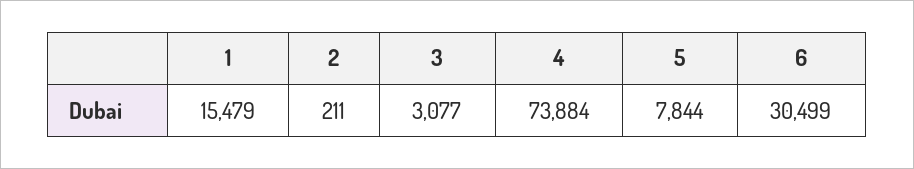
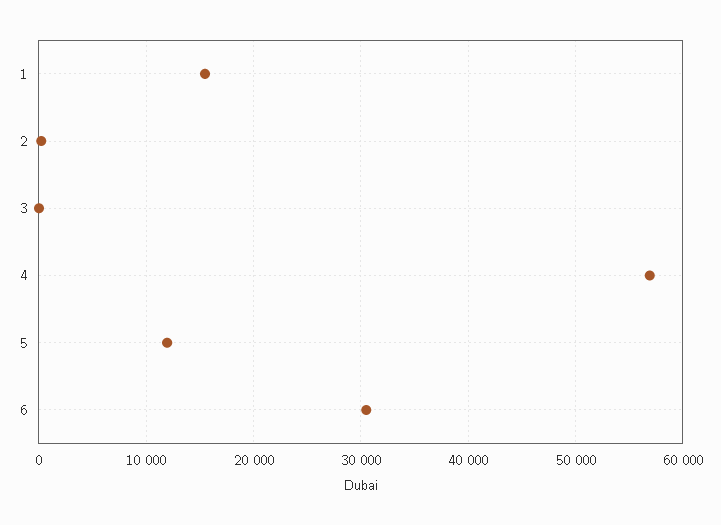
  {
    "1": 15479,
    "2": 211,
-   "3": 3077,
+   "3": 0,
-   "4": 73884,
+   "4": 57000,
-   "5": 7844,
+   "5": 12000,
    "6": 30499
  }

